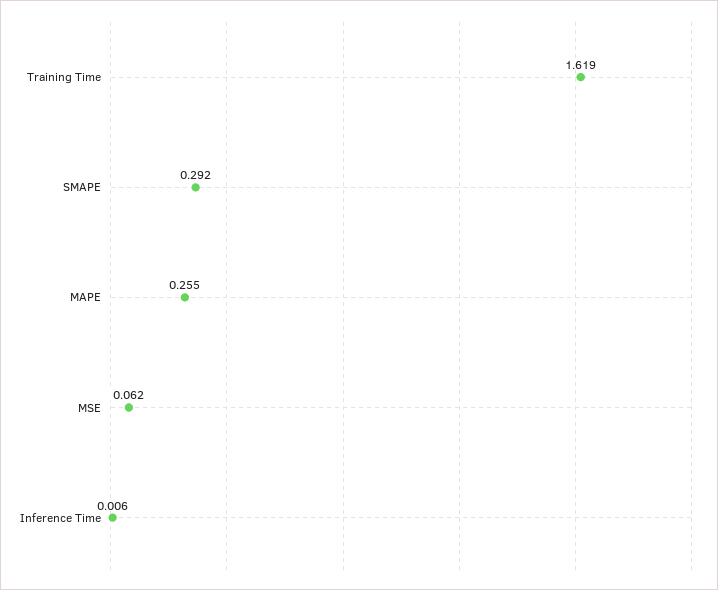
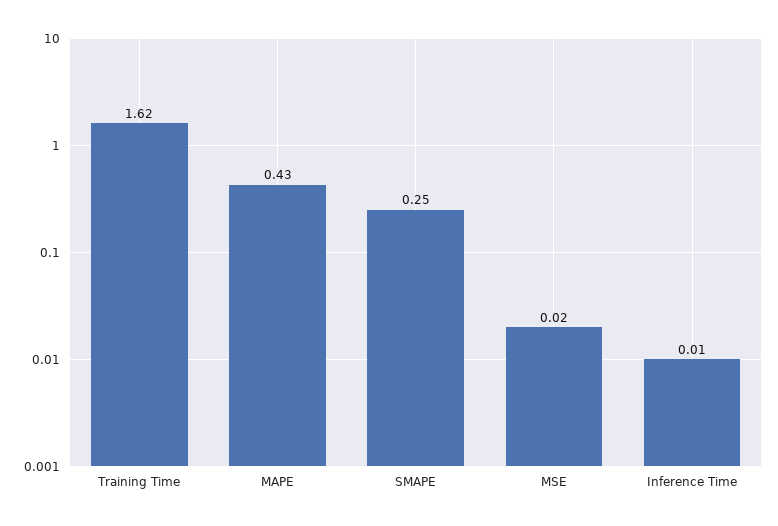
  {
    "Training Time": 1.619,
-   "SMAPE": 0.292,
+   "SMAPE": 0.25,
-   "MAPE": 0.255,
+   "MAPE": 0.43,
-   "MSE": 0.062,
+   "MSE": 0.02,
    "Inference Time": 0.006
  }

